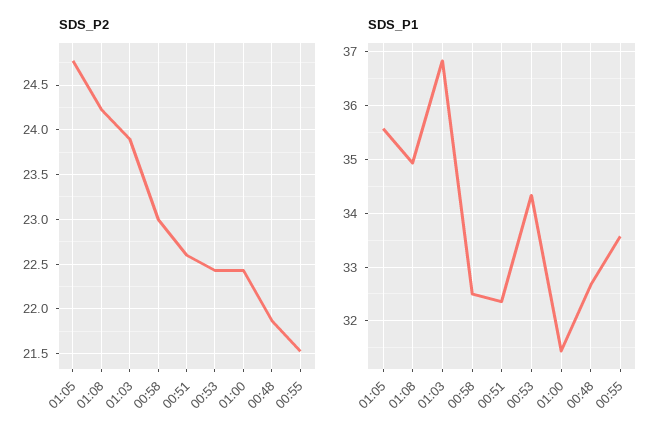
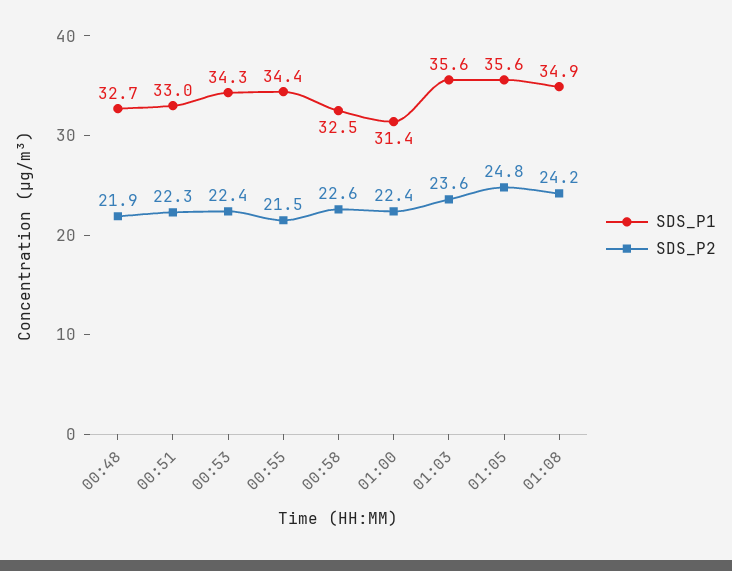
  {
    "SDS_P2": {
      "01:05": 24.8,
      "01:08": 24.2,
-     "01:03": 23.9,
+     "01:03": 23.6,
-     "00:58": 23,
+     "00:58": 22.6,
-     "00:51": 22.6,
+     "00:51": 22.3,
      "00:53": 22.4,
      "01:00": 22.4,
      "00:48": 21.9,
      "00:55": 21.5
    },
    "SDS_P1": {
      "01:05": 35.6,
      "01:08": 34.9,
-     "01:03": 36.8,
+     "01:03": 35.6,
      "00:58": 32.5,
-     "00:51": 32.4,
+     "00:51": 33,
      "00:53": 34.3,
      "01:00": 31.4,
      "00:48": 32.7,
-     "00:55": 33.6
+     "00:55": 34.4
    }
  }

